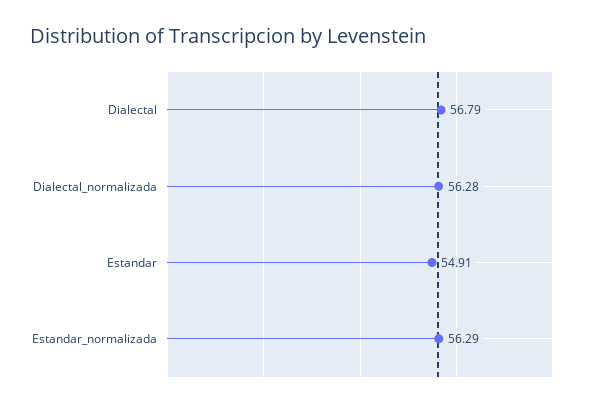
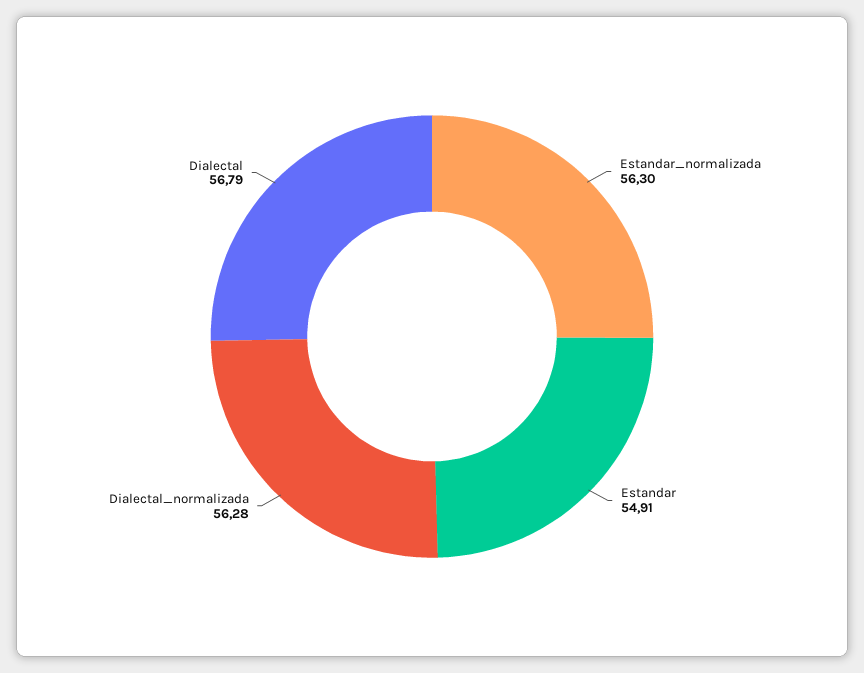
  {
    "Dialectal": 56.79,
    "Dialectal_normalizada": 56.28,
    "Estandar": 54.91,
-   "Estandar_normalizada": 56.29
+   "Estandar_normalizada": 56.3
  }

